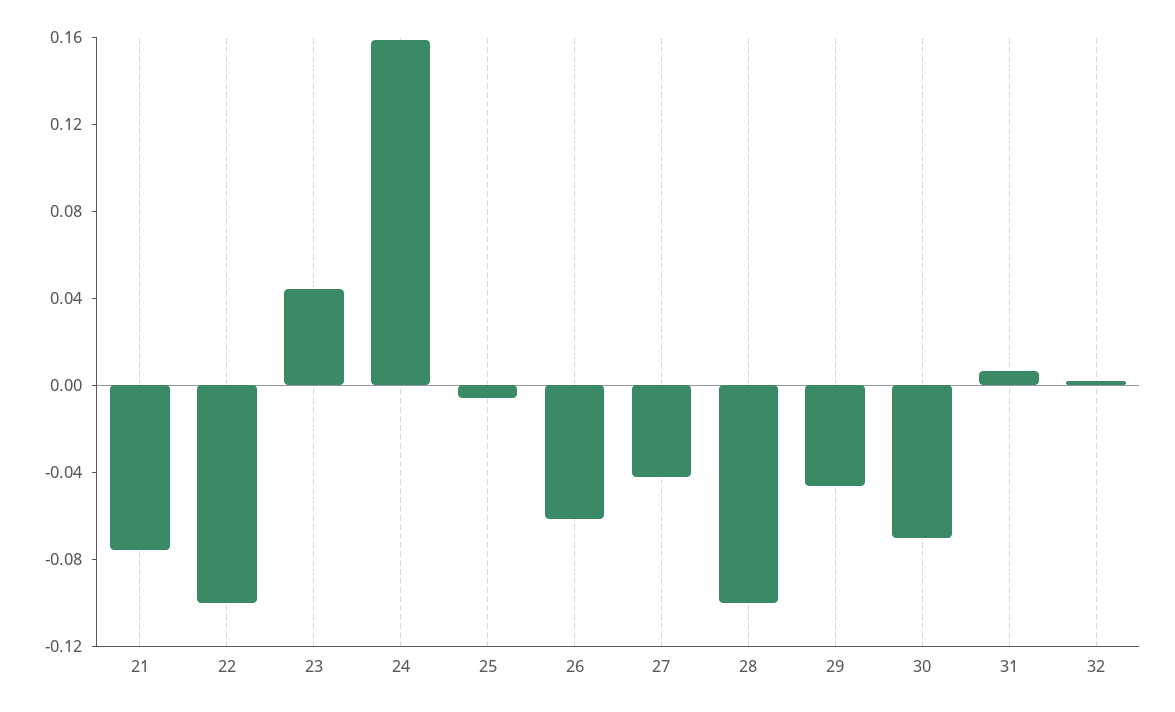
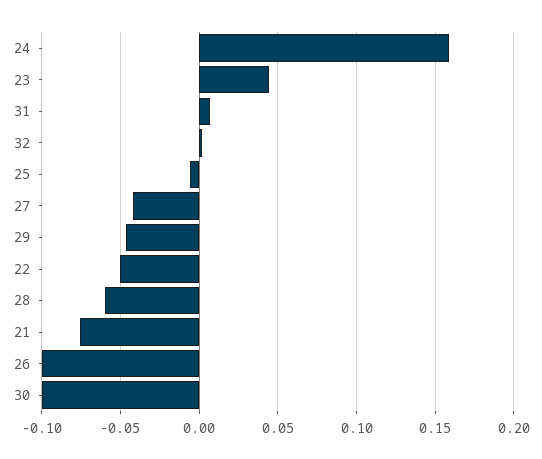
  {
    "21": -0.075,
-   "22": -0.1,
+   "22": -0.05,
    "23": 0.045,
    "24": 0.16,
    "25": -0.005,
-   "26": -0.06,
+   "26": -0.1,
    "27": -0.04,
-   "28": -0.1,
+   "28": -0.06,
    "29": -0.045,
-   "30": -0.07,
+   "30": -0.1,
    "31": 0.005,
    "32": 0
  }

